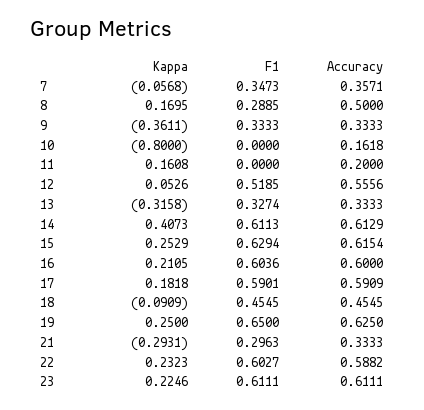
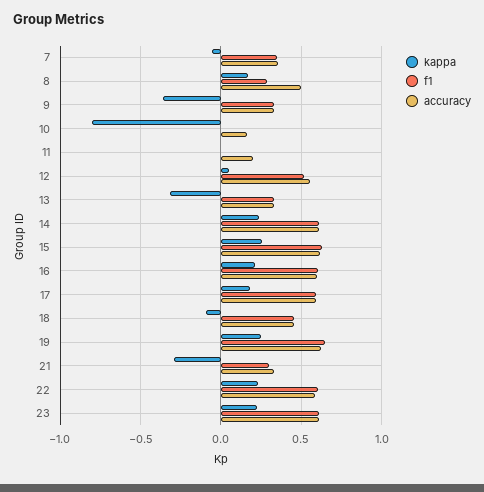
  {
    "Kappa": {
      "7": -0.0568,
      "8": 0.1695,
      "9": -0.3611,
      "10": -0.8,
-     "11": 0.1608,
+     "11": 0,
      "12": 0.0526,
      "13": -0.3158,
-     "14": 0.4073,
+     "14": 0.25,
      "15": 0.2529,
      "16": 0.2105,
      "17": 0.1818,
      "18": -0.0909,
      "19": 0.25,
      "21": -0.2931,
      "22": 0.2323,
      "23": 0.2246
    },
    "F1": {
      "7": 0.3473,
      "8": 0.2885,
      "9": 0.3333,
      "10": 0,
      "11": 0,
      "12": 0.5185,
      "13": 0.3274,
      "14": 0.6113,
      "15": 0.6294,
      "16": 0.6036,
      "17": 0.5901,
      "18": 0.4545,
      "19": 0.65,
      "21": 0.2963,
      "22": 0.6027,
      "23": 0.6111
    },
    "Accuracy": {
      "7": 0.3571,
      "8": 0.5,
      "9": 0.3333,
      "10": 0.1618,
      "11": 0.2,
      "12": 0.5556,
      "13": 0.3333,
      "14": 0.6129,
      "15": 0.6154,
      "16": 0.6,
      "17": 0.5909,
      "18": 0.4545,
      "19": 0.625,
      "21": 0.3333,
      "22": 0.5882,
      "23": 0.6111
    }
  }

